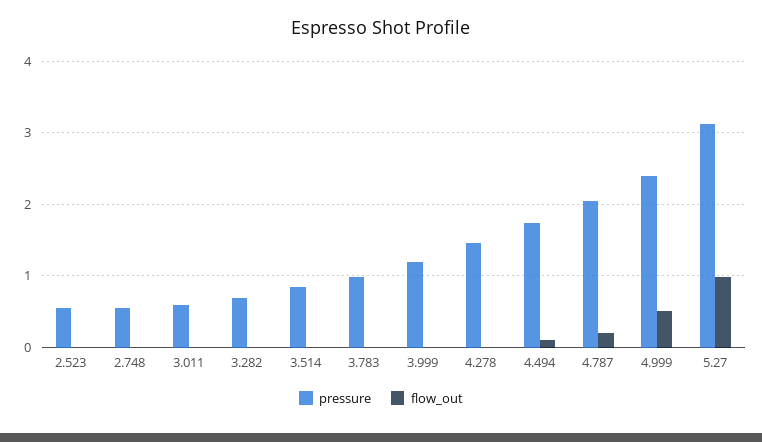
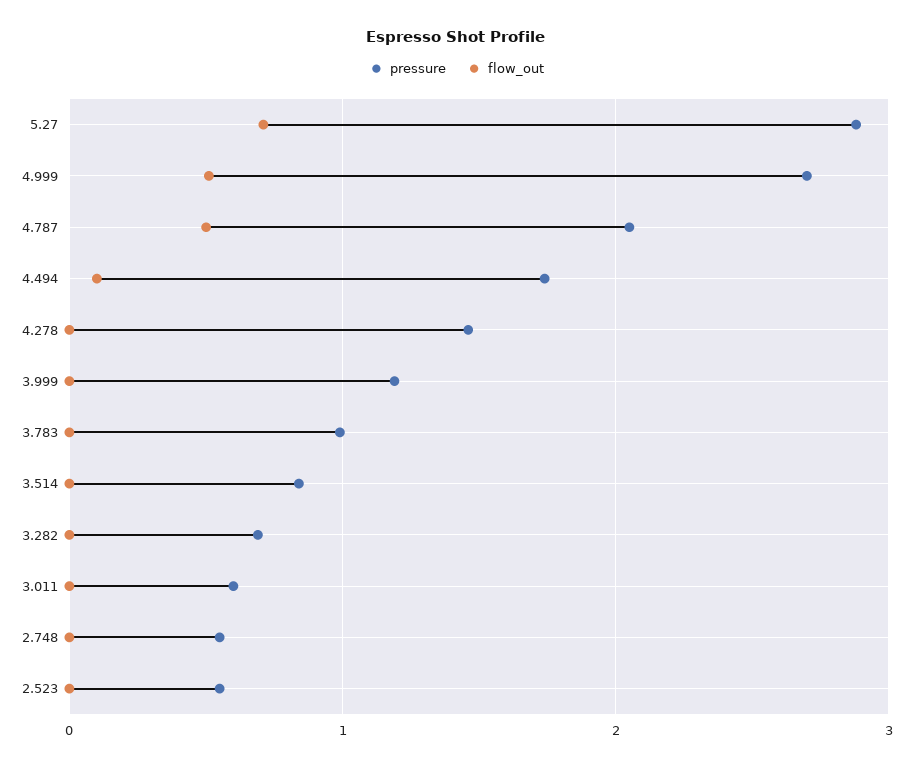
  {
    "pressure": {
      "2.523": 0.6,
      "2.748": 0.6,
      "3.011": 0.6,
      "3.282": 0.7,
      "3.514": 0.8,
      "3.783": 1,
      "3.999": 1.2,
      "4.278": 1.5,
      "4.494": 1.7,
      "4.787": 2.1,
-     "4.999": 2.4,
+     "4.999": 2.7,
-     "5.27": 3.1
+     "5.27": 2.9
    },
    "flow_out": {
      "2.523": 0,
      "2.748": 0,
      "3.011": 0,
      "3.282": 0,
      "3.514": 0,
      "3.783": 0,
      "3.999": 0,
      "4.278": 0,
      "4.494": 0.1,
-     "4.787": 0.2,
+     "4.787": 0.5,
      "4.999": 0.5,
-     "5.27": 1
+     "5.27": 0.7
    }
  }

